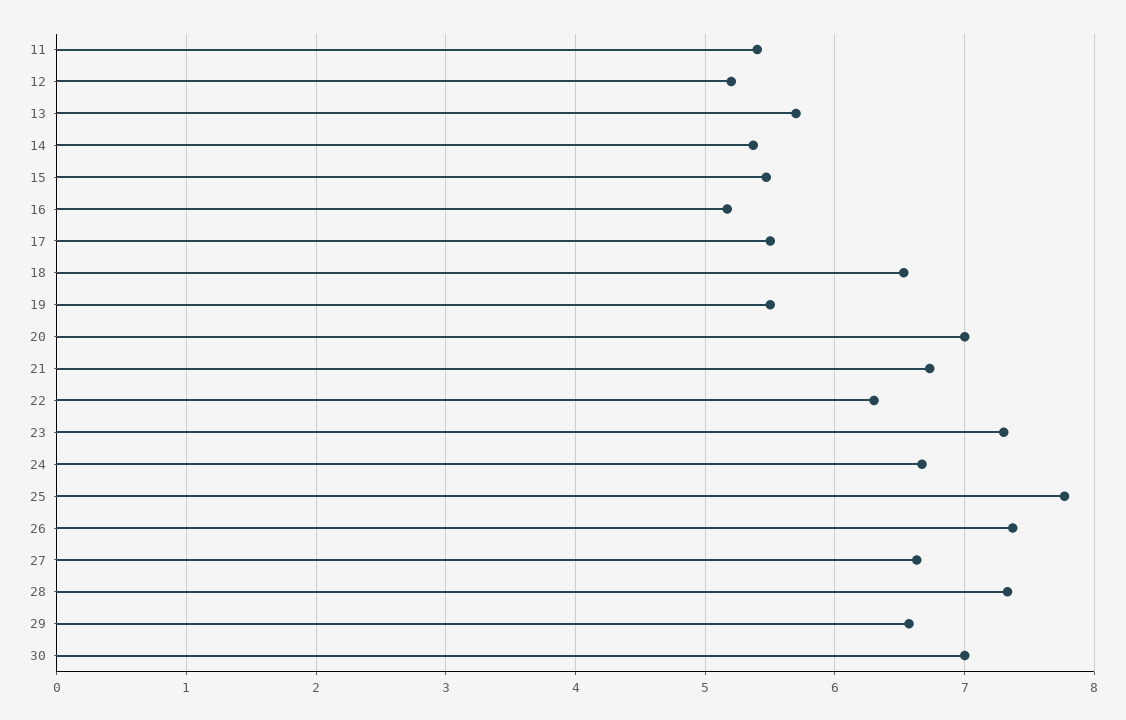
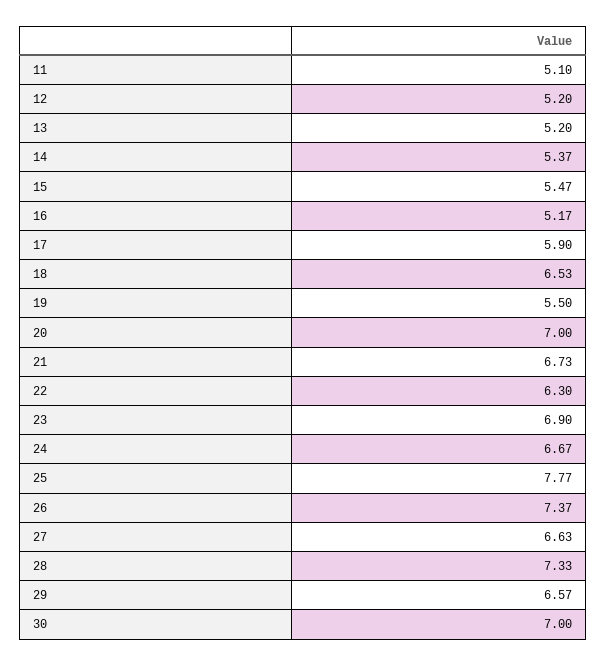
  {
-   "11": 5.4,
+   "11": 5.1,
    "12": 5.2,
-   "13": 5.7,
+   "13": 5.2,
    "14": 5.37,
    "15": 5.47,
    "16": 5.17,
-   "17": 5.5,
+   "17": 5.9,
    "18": 6.53,
    "19": 5.5,
    "20": 7,
    "21": 6.73,
    "22": 6.3,
-   "23": 7.3,
+   "23": 6.9,
    "24": 6.67,
    "25": 7.77,
    "26": 7.37,
    "27": 6.63,
    "28": 7.33,
    "29": 6.57,
    "30": 7
  }

